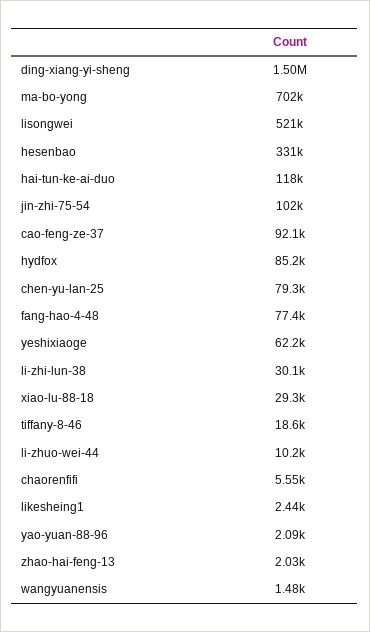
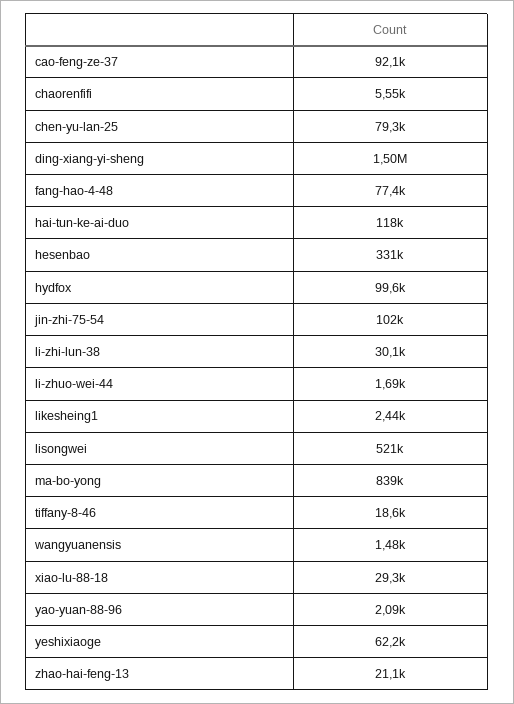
  {
    "ding-xiang-yi-sheng": 1500000,
-   "ma-bo-yong": 702000,
+   "ma-bo-yong": 839000,
    "lisongwei": 521000,
    "hesenbao": 331000,
    "hai-tun-ke-ai-duo": 118000,
    "jin-zhi-75-54": 102000,
    "cao-feng-ze-37": 92100,
-   "hydfox": 85200,
+   "hydfox": 99600,
    "chen-yu-lan-25": 79300,
    "fang-hao-4-48": 77400,
    "yeshixiaoge": 62200,
    "li-zhi-lun-38": 30100,
    "xiao-lu-88-18": 29300,
    "tiffany-8-46": 18600,
-   "li-zhuo-wei-44": 10200,
+   "li-zhuo-wei-44": 1690,
    "chaorenfifi": 5550,
    "likesheing1": 2440,
    "yao-yuan-88-96": 2090,
-   "zhao-hai-feng-13": 2030,
+   "zhao-hai-feng-13": 21100,
    "wangyuanensis": 1480
  }

